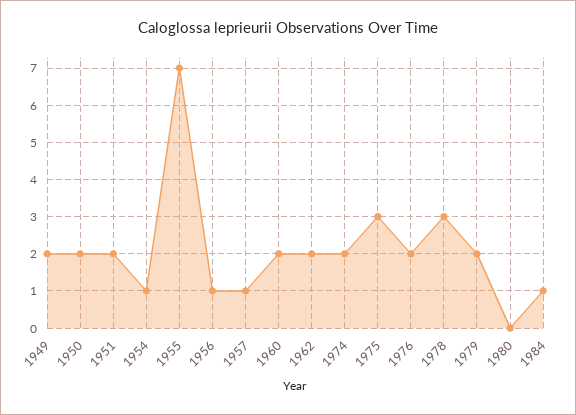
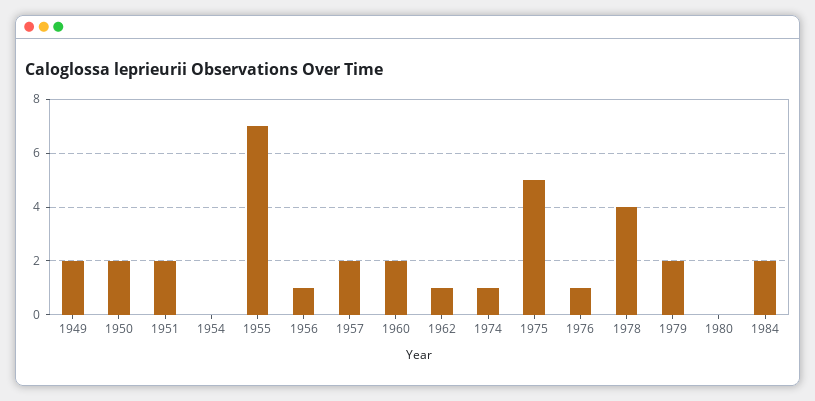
  {
    "1949": 2,
    "1950": 2,
    "1951": 2,
-   "1954": 1,
+   "1954": 0,
    "1955": 7,
    "1956": 1,
-   "1957": 1,
+   "1957": 2,
    "1960": 2,
-   "1962": 2,
+   "1962": 1,
-   "1974": 2,
+   "1974": 1,
-   "1975": 3,
+   "1975": 5,
-   "1976": 2,
+   "1976": 1,
-   "1978": 3,
+   "1978": 4,
    "1979": 2,
    "1980": 0,
-   "1984": 1
+   "1984": 2
  }

